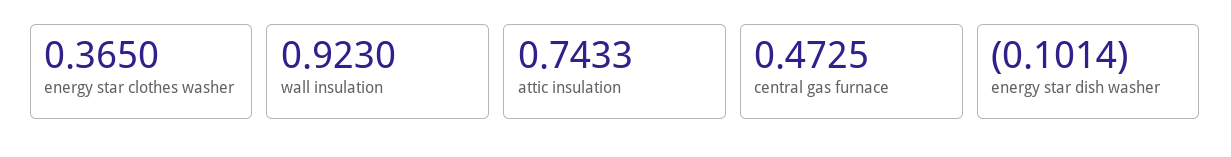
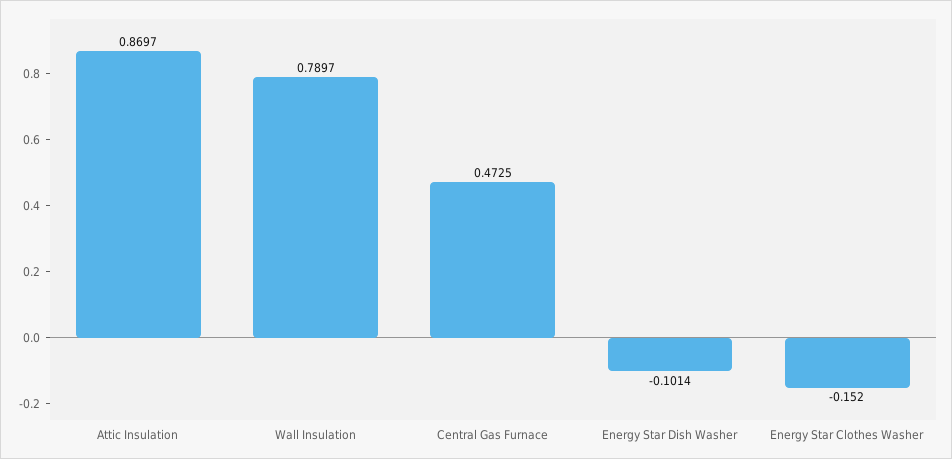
  {
-   "energy star clothes washer": 0.365,
+   "energy star clothes washer": -0.152,
-   "wall insulation": 0.923,
+   "wall insulation": 0.7897,
-   "attic insulation": 0.7433,
+   "attic insulation": 0.8697,
    "central gas furnace": 0.4725,
    "energy star dish washer": -0.1014
  }

